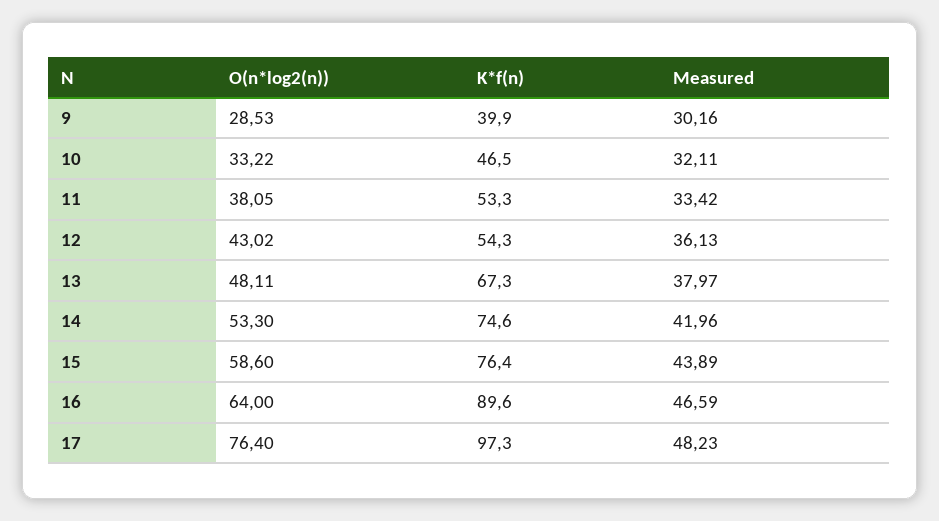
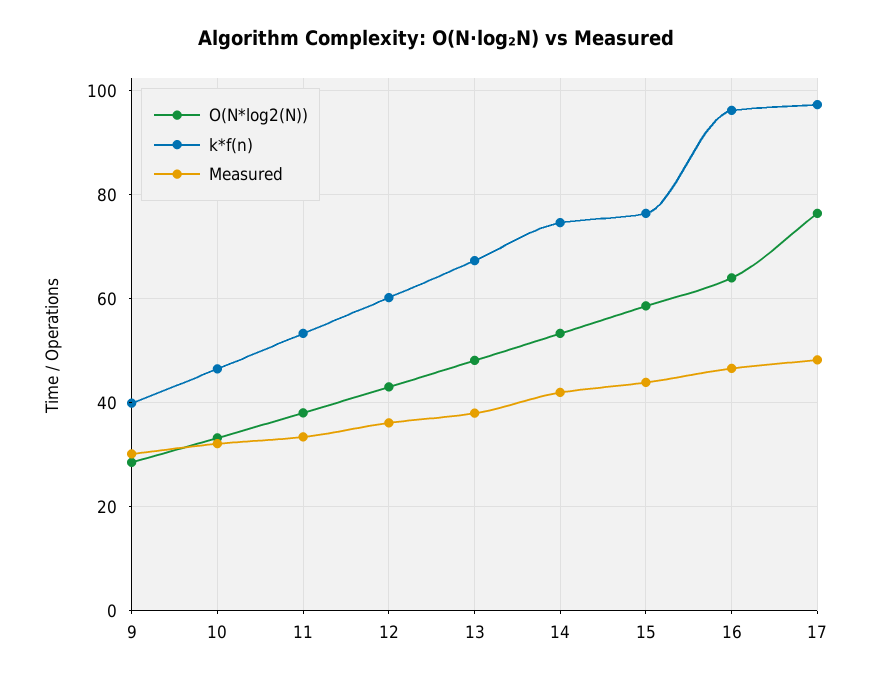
  {
    "O(n*log2(n))": {
      "9": 28.53,
      "10": 33.22,
      "11": 38.05,
      "12": 43.02,
      "13": 48.11,
      "14": 53.3,
      "15": 58.6,
      "16": 64,
      "17": 76.4
    },
    "K*f(n)": {
      "9": 39.9,
      "10": 46.5,
      "11": 53.3,
-     "12": 54.3,
+     "12": 60,
      "13": 67.3,
      "14": 74.6,
      "15": 76.4,
-     "16": 89.6,
+     "16": 96,
      "17": 97.3
    },
    "Measured": {
      "9": 30.16,
      "10": 32.11,
      "11": 33.42,
      "12": 36.13,
      "13": 37.97,
      "14": 41.96,
      "15": 43.89,
      "16": 46.59,
      "17": 48.23
    }
  }

